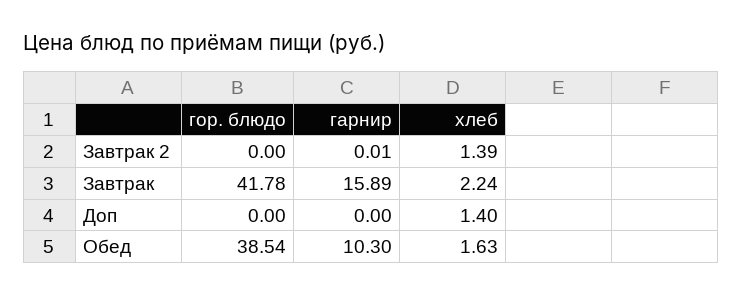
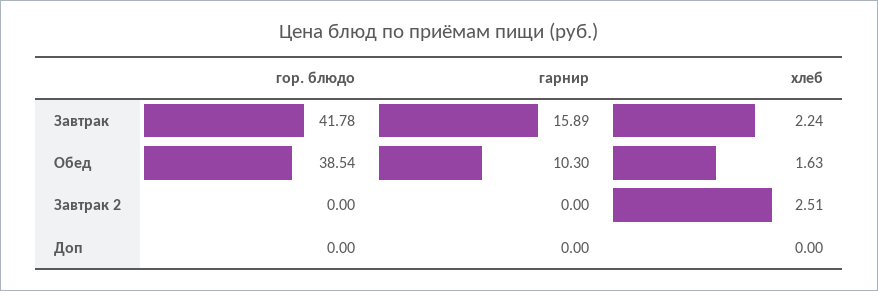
  {
    "гор. блюдо": {
      "Завтрак 2": 0,
      "Завтрак": 41.78,
      "Доп": 0,
      "Обед": 38.54
    },
    "гарнир": {
-     "Завтрак 2": 0.01,
+     "Завтрак 2": 0,
      "Завтрак": 15.89,
      "Доп": 0,
      "Обед": 10.3
    },
    "хлеб": {
-     "Завтрак 2": 1.39,
+     "Завтрак 2": 2.51,
      "Завтрак": 2.24,
-     "Доп": 1.4,
+     "Доп": 0,
      "Обед": 1.63
    }
  }

